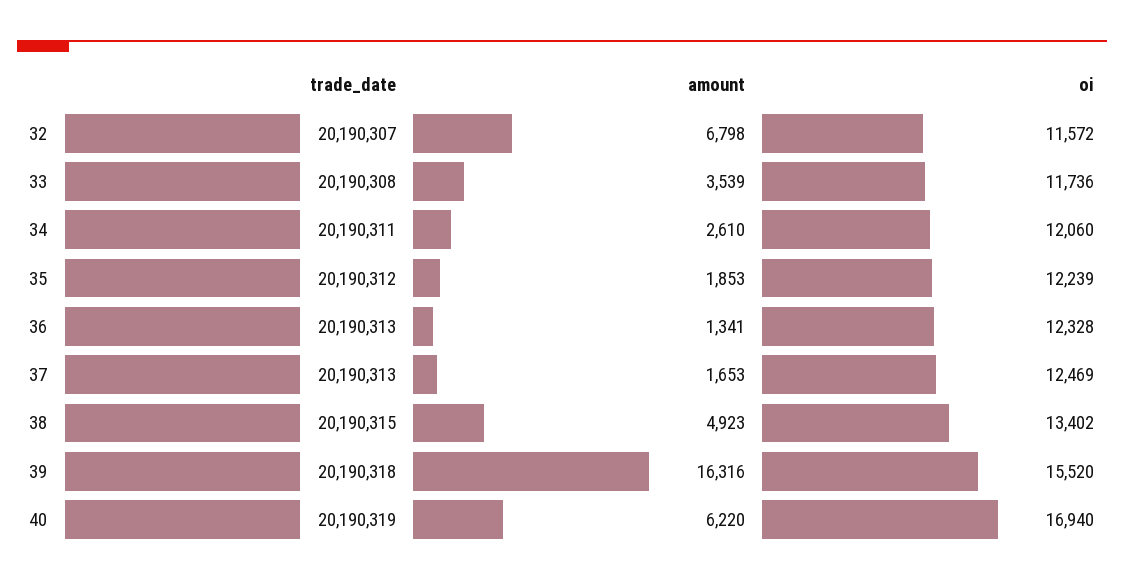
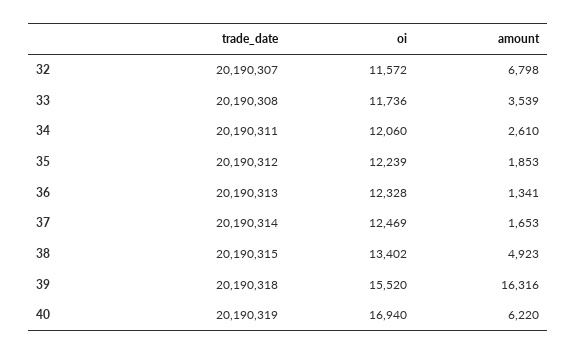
  {
    "trade_date": {
      "32": 20190307,
      "33": 20190308,
      "34": 20190311,
      "35": 20190312,
      "36": 20190313,
-     "37": 20190313,
+     "37": 20190314,
      "38": 20190315,
      "39": 20190318,
      "40": 20190319
    },
    "amount": {
      "32": 6798,
      "33": 3539,
      "34": 2610,
      "35": 1853,
      "36": 1341,
      "37": 1653,
      "38": 4923,
      "39": 16316,
      "40": 6220
    },
    "oi": {
      "32": 11572,
      "33": 11736,
      "34": 12060,
      "35": 12239,
      "36": 12328,
      "37": 12469,
      "38": 13402,
      "39": 15520,
      "40": 16940
    }
  }

